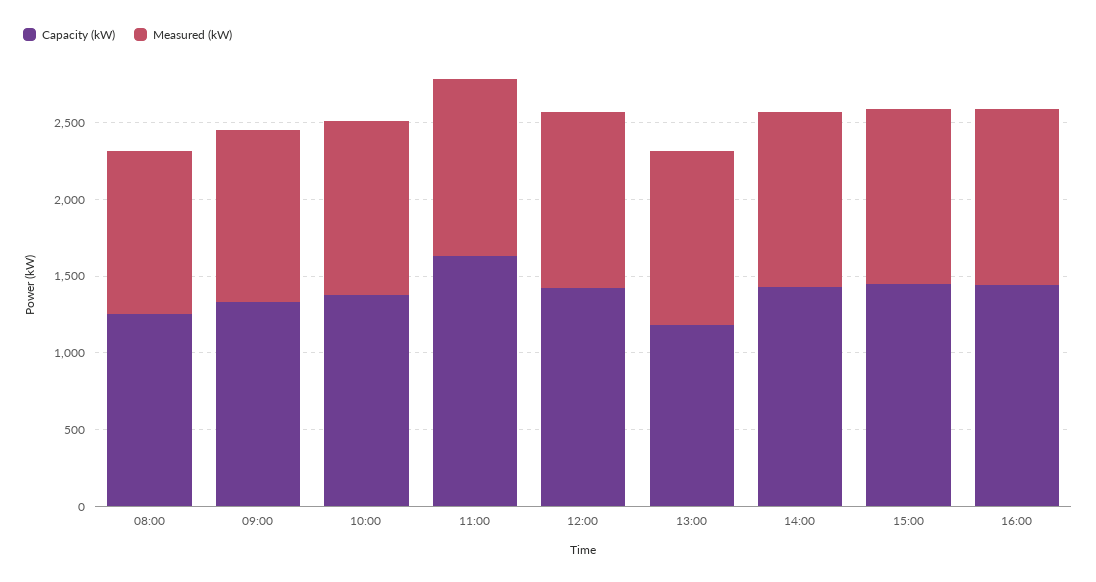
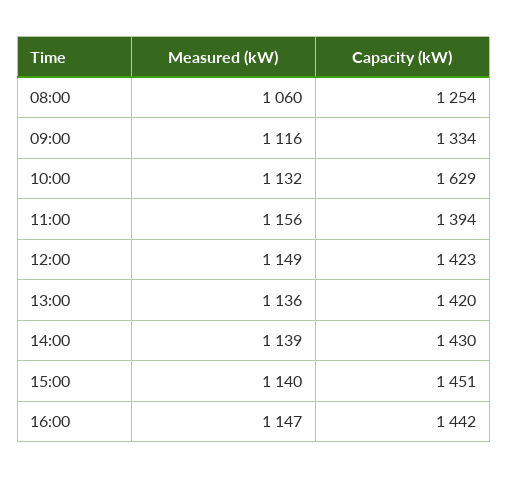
  {
    "Capacity (kW)": {
      "08:00": 1254,
      "09:00": 1334,
-     "10:00": 1400,
+     "10:00": 1629,
-     "11:00": 1600,
+     "11:00": 1394,
      "12:00": 1423,
-     "13:00": 1200,
+     "13:00": 1420,
      "14:00": 1430,
      "15:00": 1451,
      "16:00": 1442
    },
    "Measured (kW)": {
      "08:00": 1060,
      "09:00": 1116,
      "10:00": 1132,
      "11:00": 1156,
      "12:00": 1149,
      "13:00": 1136,
      "14:00": 1139,
      "15:00": 1140,
      "16:00": 1147
    }
  }

